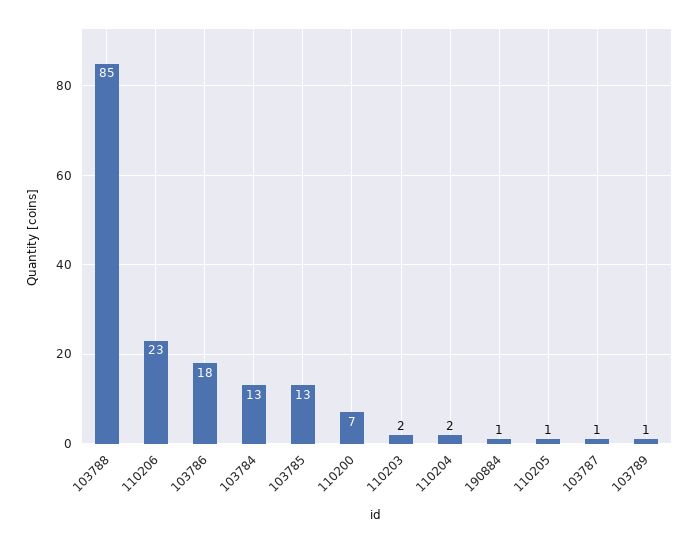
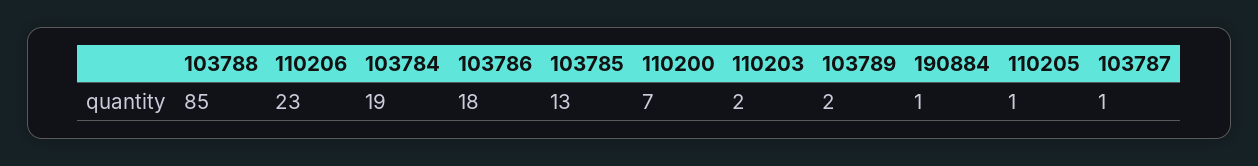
  {
    "103788": 85,
    "110206": 23,
    "103786": 18,
-   "103784": 13,
+   "103784": 19,
    "103785": 13,
    "110200": 7,
    "110203": 2,
-   "110204": 2,
    "190884": 1,
    "110205": 1,
    "103787": 1,
-   "103789": 1
+   "103789": 2
  }

